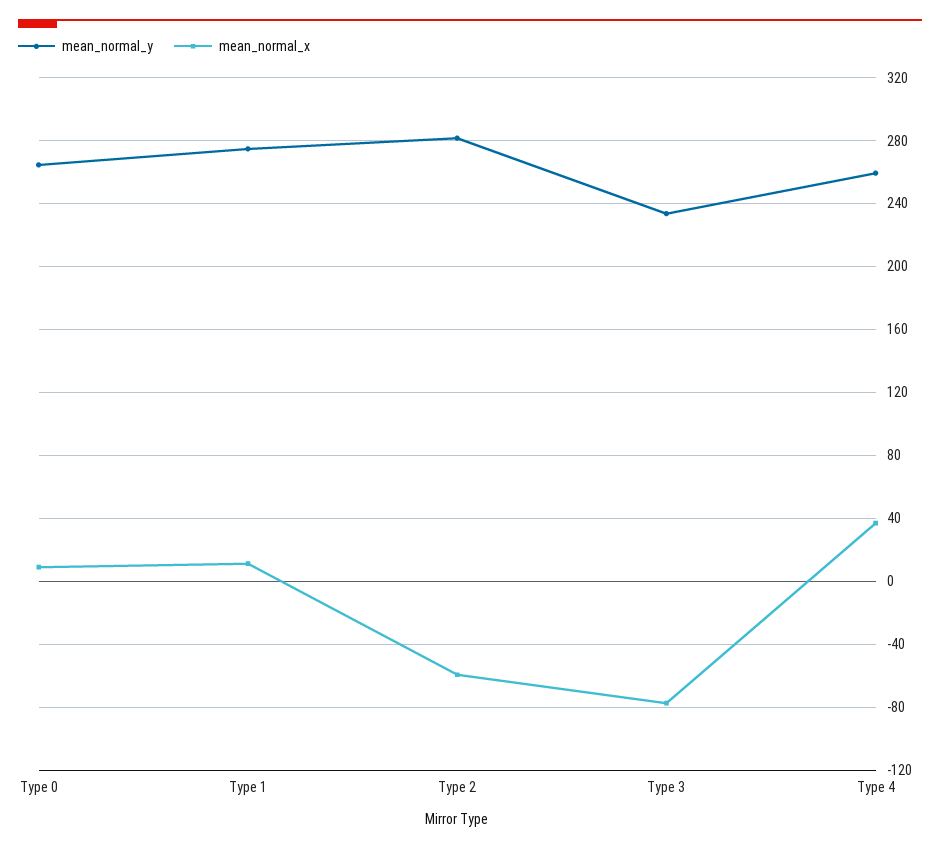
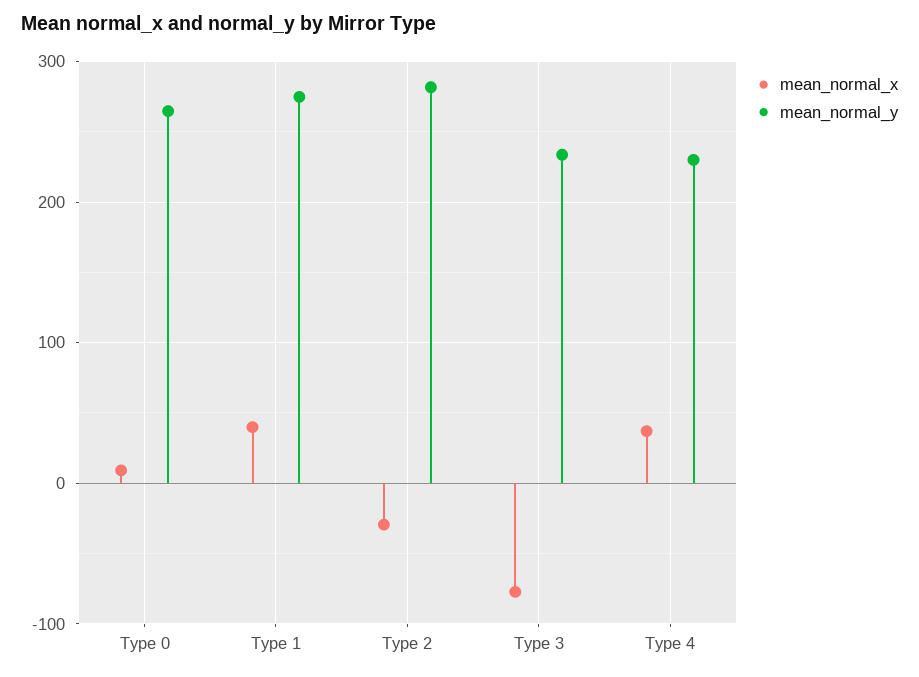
  {
    "mean_normal_y": {
      "Type 0": 265,
      "Type 1": 275,
      "Type 2": 280,
      "Type 3": 235,
-     "Type 4": 260
+     "Type 4": 230
    },
    "mean_normal_x": {
      "Type 0": 10,
-     "Type 1": 10,
+     "Type 1": 40,
-     "Type 2": -60,
+     "Type 2": -30,
      "Type 3": -75,
      "Type 4": 35
    }
  }

